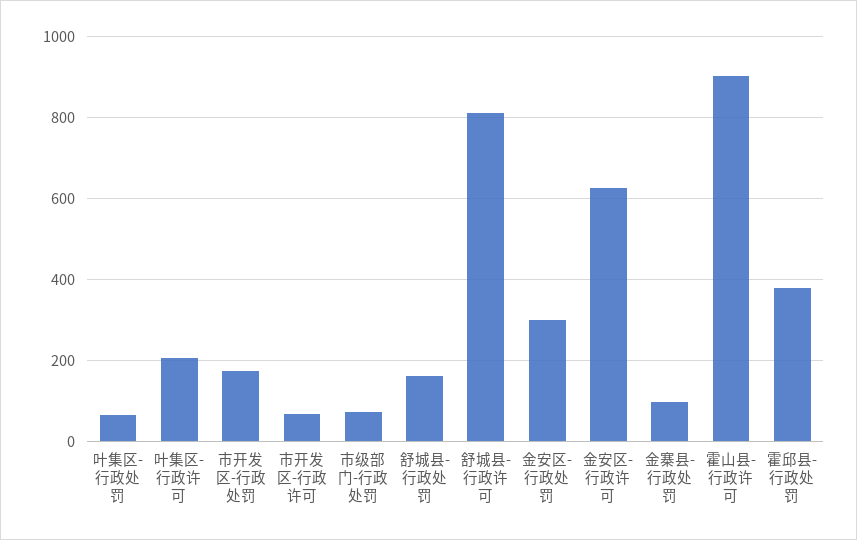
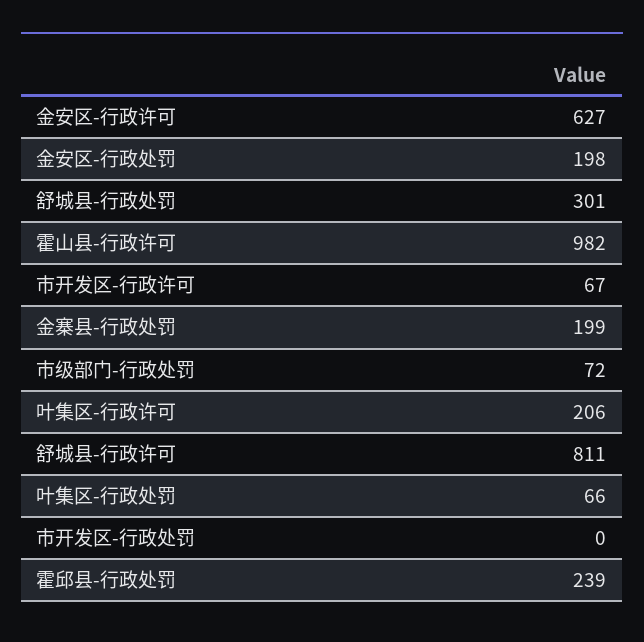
  {
    "叶集区-行政处罚": 66,
    "叶集区-行政许可": 206,
-   "市开发区-行政处罚": 180,
+   "市开发区-行政处罚": 0,
    "市开发区-行政许可": 67,
    "市级部门-行政处罚": 72,
-   "舒城县-行政处罚": 160,
+   "舒城县-行政处罚": 301,
    "舒城县-行政许可": 811,
-   "金安区-行政处罚": 300,
+   "金安区-行政处罚": 198,
    "金安区-行政许可": 627,
-   "金寨县-行政处罚": 100,
+   "金寨县-行政处罚": 199,
-   "霍山县-行政许可": 900,
+   "霍山县-行政许可": 982,
-   "霍邱县-行政处罚": 380
+   "霍邱县-行政处罚": 239
  }

